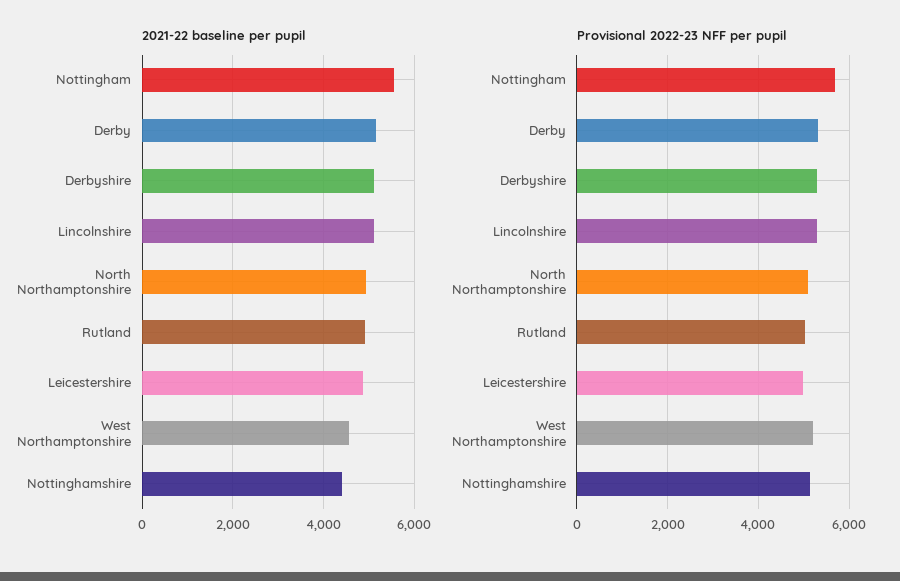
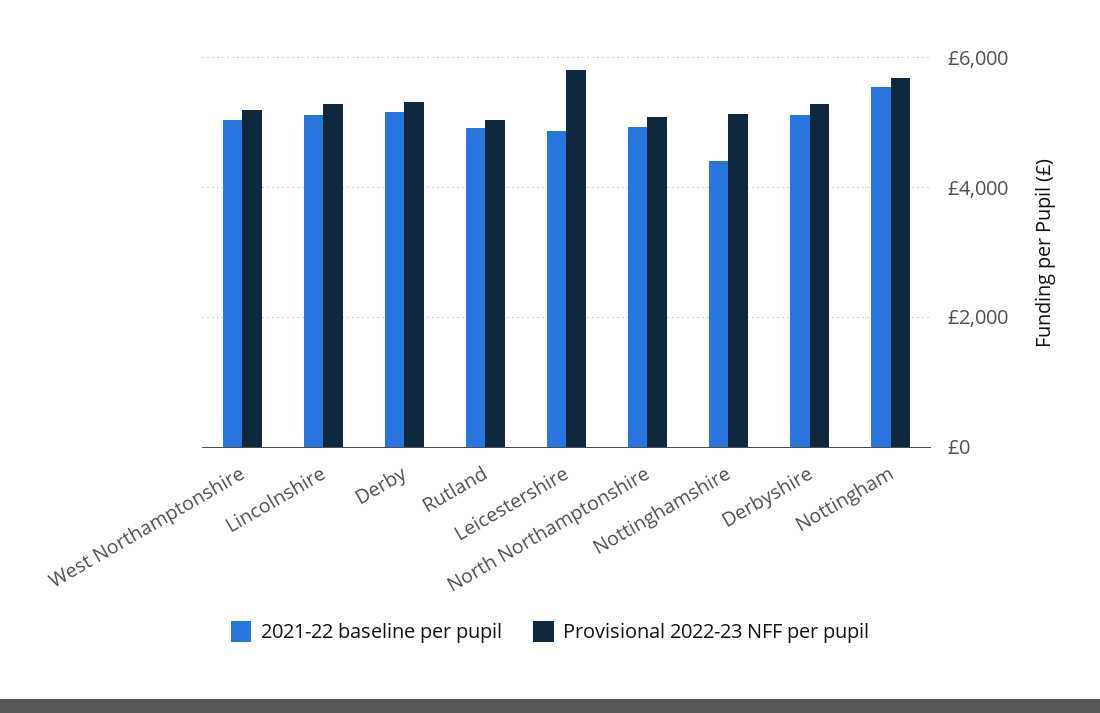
  {
    "2021-22 baseline per pupil": {
      "Nottingham": 5600,
      "Derby": 5200,
      "Derbyshire": 5200,
      "Lincolnshire": 5200,
      "North Northamptonshire": 5000,
      "Rutland": 5000,
      "Leicestershire": 4800,
-     "West Northamptonshire": 4600,
+     "West Northamptonshire": 5000,
      "Nottinghamshire": 4400
    },
    "Provisional 2022-23 NFF per pupil": {
      "Nottingham": 5600,
      "Derby": 5400,
      "Derbyshire": 5200,
      "Lincolnshire": 5200,
      "North Northamptonshire": 5000,
      "Rutland": 5000,
-     "Leicestershire": 5000,
+     "Leicestershire": 5800,
      "West Northamptonshire": 5200,
      "Nottinghamshire": 5200
    }
  }

